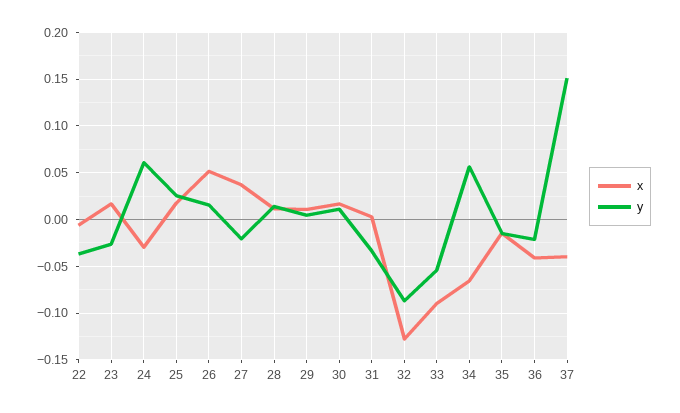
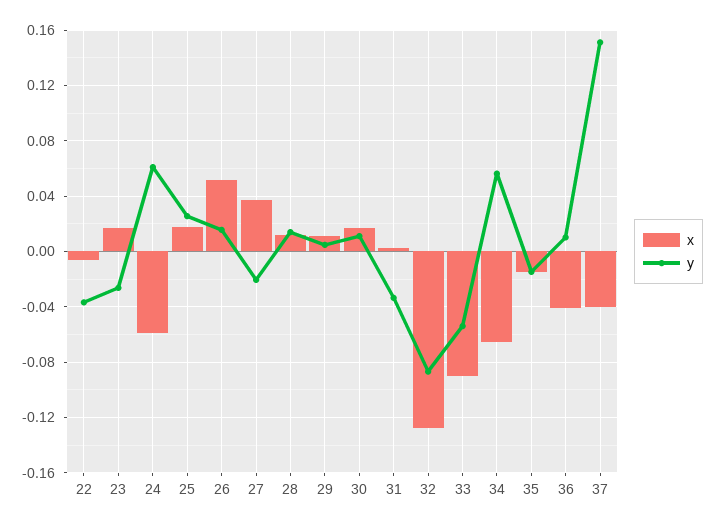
  {
    "x": {
      "22": -0.005,
      "23": 0.015,
-     "24": -0.03,
+     "24": -0.06,
      "25": 0.02,
      "26": 0.05,
      "27": 0.035,
      "28": 0.01,
      "29": 0.01,
      "30": 0.015,
      "31": 0.005,
      "32": -0.13,
      "33": -0.09,
      "34": -0.065,
      "35": -0.015,
      "36": -0.04,
      "37": -0.04
    },
    "y": {
      "22": -0.035,
      "23": -0.025,
      "24": 0.06,
      "25": 0.025,
      "26": 0.015,
      "27": -0.02,
      "28": 0.015,
      "29": 0.005,
      "30": 0.01,
      "31": -0.035,
      "32": -0.085,
      "33": -0.055,
      "34": 0.055,
      "35": -0.015,
-     "36": -0.02,
+     "36": 0.01,
      "37": 0.15
    }
  }

